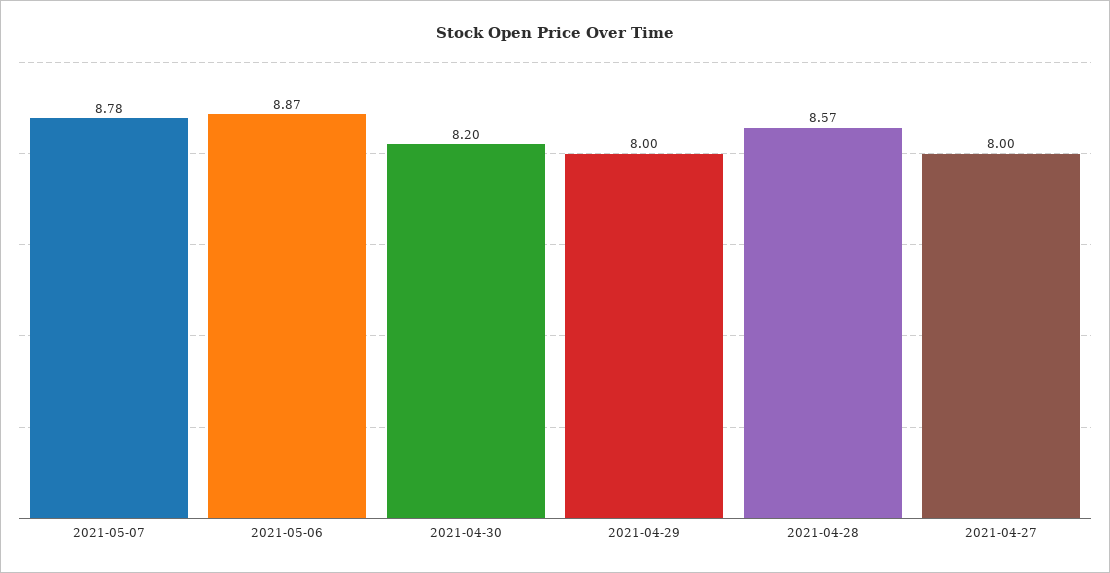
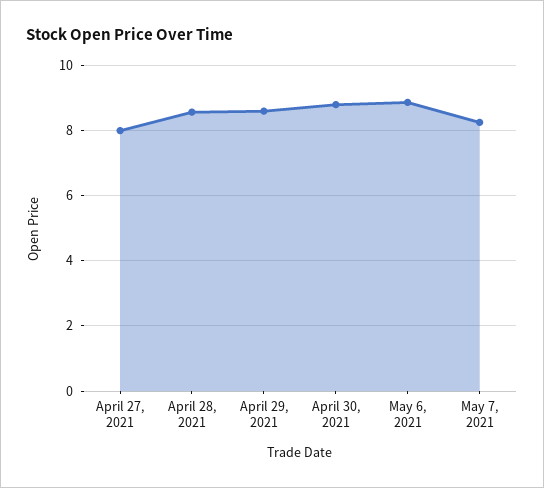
  {
-   "2021-05-07": 8.78,
+   "2021-05-07": 8.2,
    "2021-05-06": 8.87,
-   "2021-04-30": 8.2,
+   "2021-04-30": 8.8,
-   "2021-04-29": 8,
+   "2021-04-29": 8.6,
    "2021-04-28": 8.57,
    "2021-04-27": 8
  }

